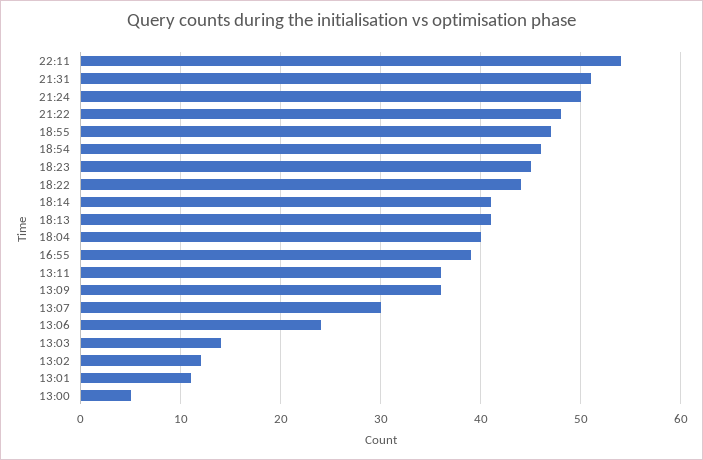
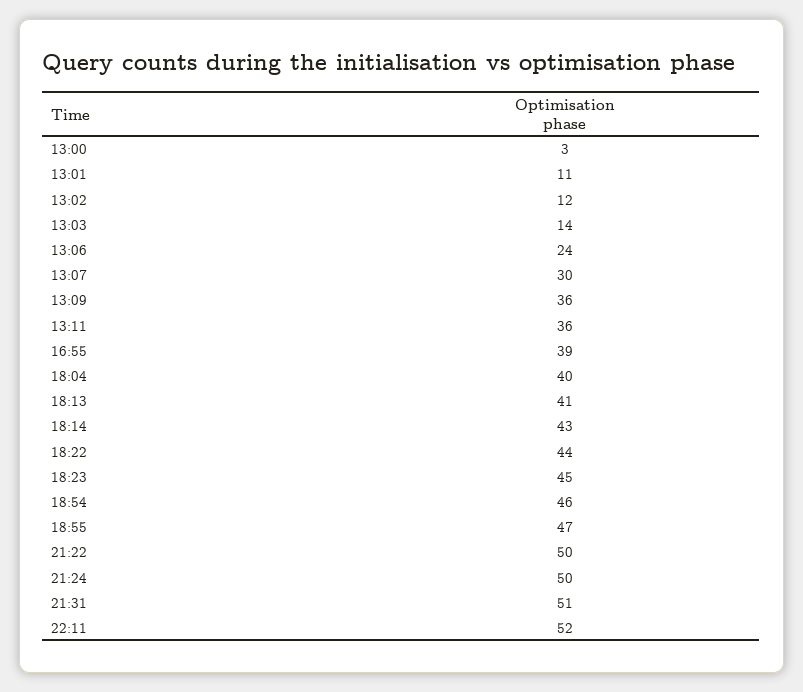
  {
-   "22:11": 54,
+   "22:11": 52,
    "21:31": 51,
    "21:24": 50,
-   "21:22": 48,
+   "21:22": 50,
    "18:55": 47,
    "18:54": 46,
    "18:23": 45,
    "18:22": 44,
-   "18:14": 41,
+   "18:14": 43,
    "18:13": 41,
    "18:04": 40,
    "16:55": 39,
    "13:11": 36,
    "13:09": 36,
    "13:07": 30,
    "13:06": 24,
    "13:03": 14,
    "13:02": 12,
    "13:01": 11,
-   "13:00": 5
+   "13:00": 3
  }

